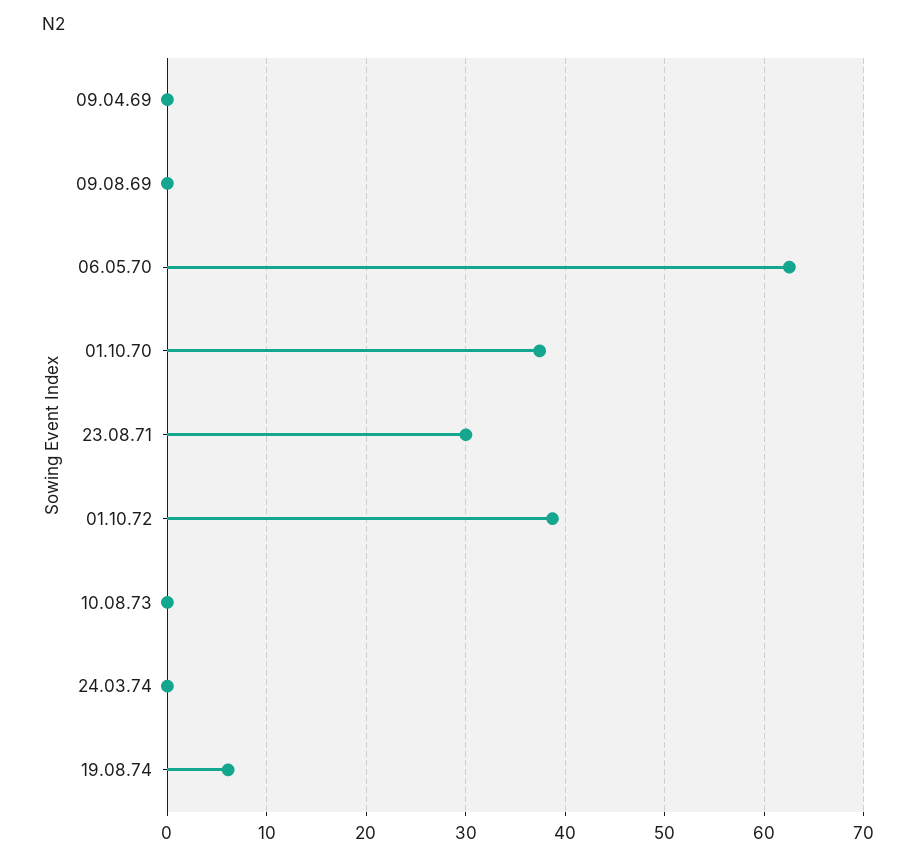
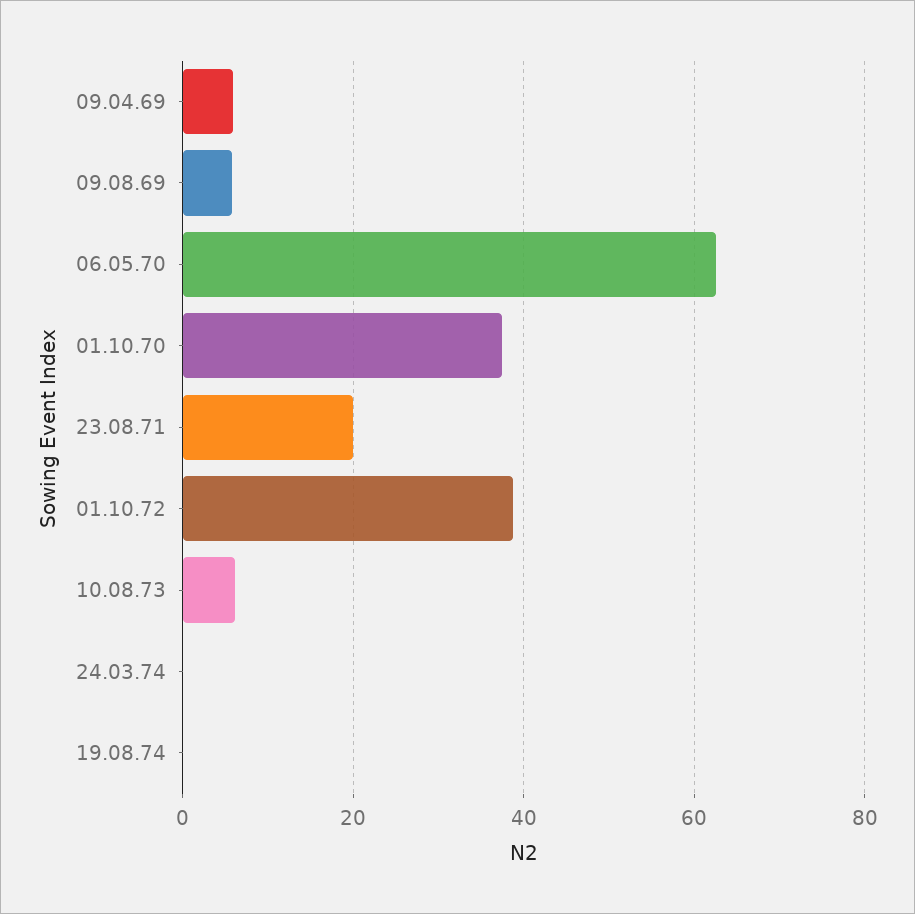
  {
-   "09.04.69": 0,
+   "09.04.69": 6,
-   "09.08.69": 0,
+   "09.08.69": 6,
    "06.05.70": 63,
    "01.10.70": 37,
-   "23.08.71": 30,
+   "23.08.71": 20,
    "01.10.72": 39,
-   "10.08.73": 0,
+   "10.08.73": 6,
    "24.03.74": 0,
-   "19.08.74": 6
+   "19.08.74": 0
  }

